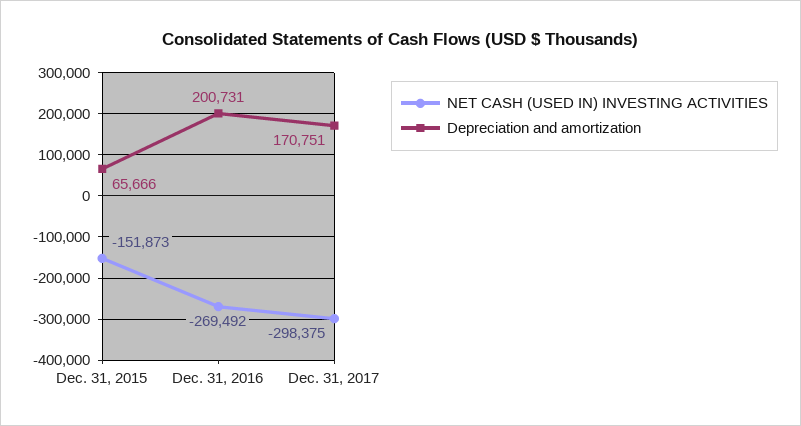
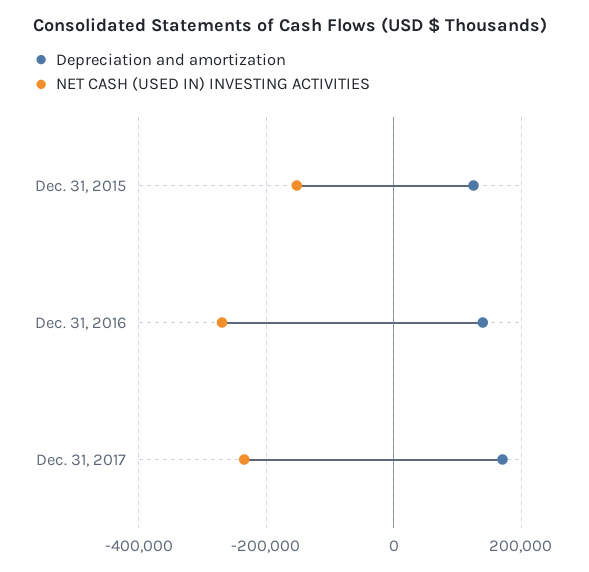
  {
    "NET CASH (USED IN) INVESTING ACTIVITIES": {
      "Dec. 31, 2015": -151873,
      "Dec. 31, 2016": -269492,
-     "Dec. 31, 2017": -298375
+     "Dec. 31, 2017": -240000
    },
    "Depreciation and amortization": {
-     "Dec. 31, 2015": 65666,
+     "Dec. 31, 2015": 120000,
-     "Dec. 31, 2016": 200731,
+     "Dec. 31, 2016": 140000,
      "Dec. 31, 2017": 170751
    }
  }

